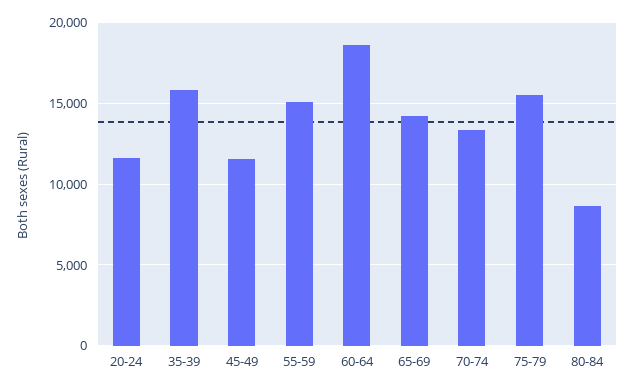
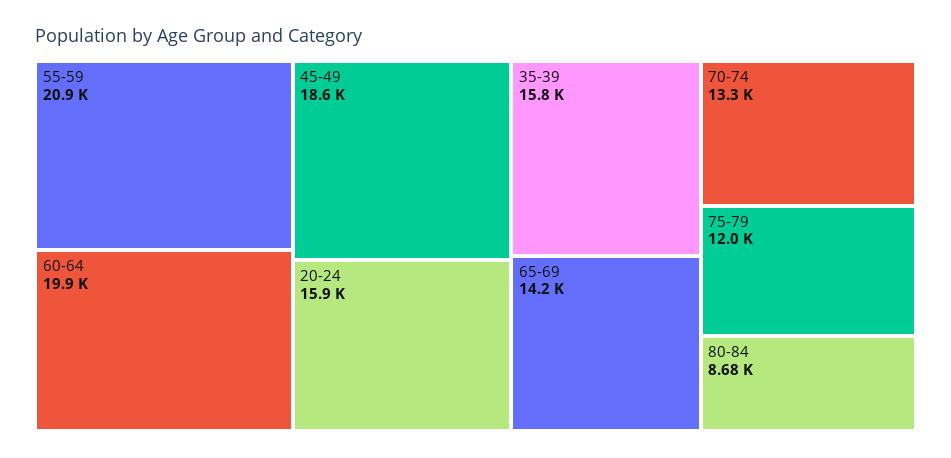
  {
-   "20-24": 11500,
+   "20-24": 15900,
    "35-39": 15800,
-   "45-49": 11500,
+   "45-49": 18600,
-   "55-59": 15000,
+   "55-59": 20900,
-   "60-64": 18500,
+   "60-64": 19900,
    "65-69": 14200,
    "70-74": 13300,
-   "75-79": 15500,
+   "75-79": 12000,
    "80-84": 8680
  }

